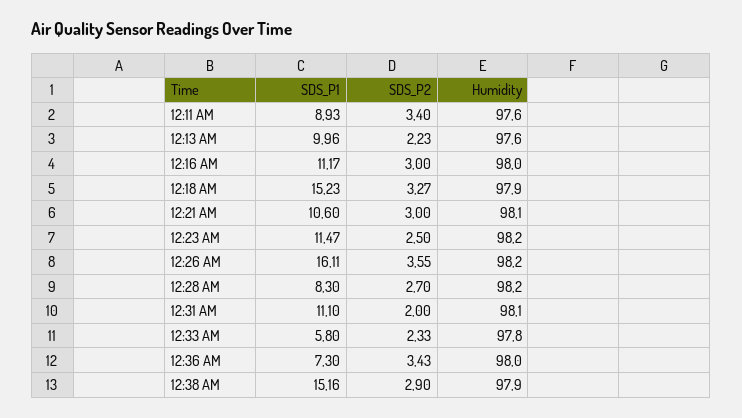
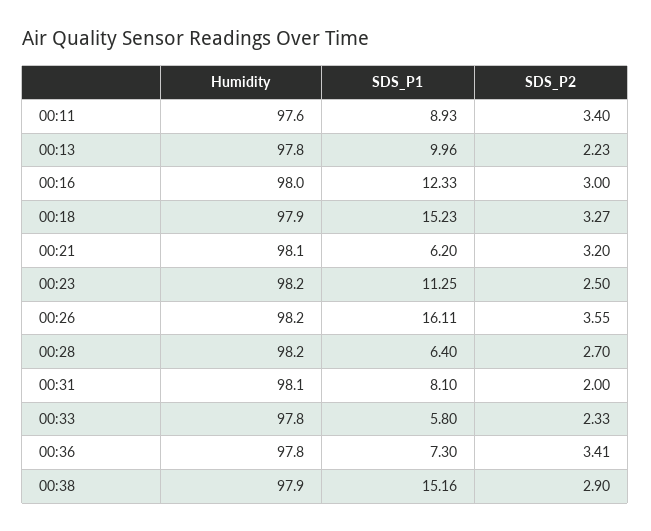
  {
    "SDS_P1": {
      "12:11 AM": 8.93,
      "12:13 AM": 9.96,
-     "12:16 AM": 11.17,
+     "12:16 AM": 12.33,
      "12:18 AM": 15.23,
-     "12:21 AM": 10.6,
+     "12:21 AM": 6.2,
-     "12:23 AM": 11.47,
+     "12:23 AM": 11.25,
      "12:26 AM": 16.11,
-     "12:28 AM": 8.3,
+     "12:28 AM": 6.4,
-     "12:31 AM": 11.1,
+     "12:31 AM": 8.1,
      "12:33 AM": 5.8,
      "12:36 AM": 7.3,
      "12:38 AM": 15.16
    },
    "SDS_P2": {
      "12:11 AM": 3.4,
      "12:13 AM": 2.23,
      "12:16 AM": 3,
      "12:18 AM": 3.27,
-     "12:21 AM": 3,
+     "12:21 AM": 3.2,
      "12:23 AM": 2.5,
      "12:26 AM": 3.55,
      "12:28 AM": 2.7,
      "12:31 AM": 2,
      "12:33 AM": 2.33,
-     "12:36 AM": 3.43,
+     "12:36 AM": 3.41,
      "12:38 AM": 2.9
    },
    "Humidity": {
      "12:11 AM": 97.6,
-     "12:13 AM": 97.6,
+     "12:13 AM": 97.8,
      "12:16 AM": 98,
      "12:18 AM": 97.9,
      "12:21 AM": 98.1,
      "12:23 AM": 98.2,
      "12:26 AM": 98.2,
      "12:28 AM": 98.2,
      "12:31 AM": 98.1,
      "12:33 AM": 97.8,
-     "12:36 AM": 98,
+     "12:36 AM": 97.8,
      "12:38 AM": 97.9
    }
  }

